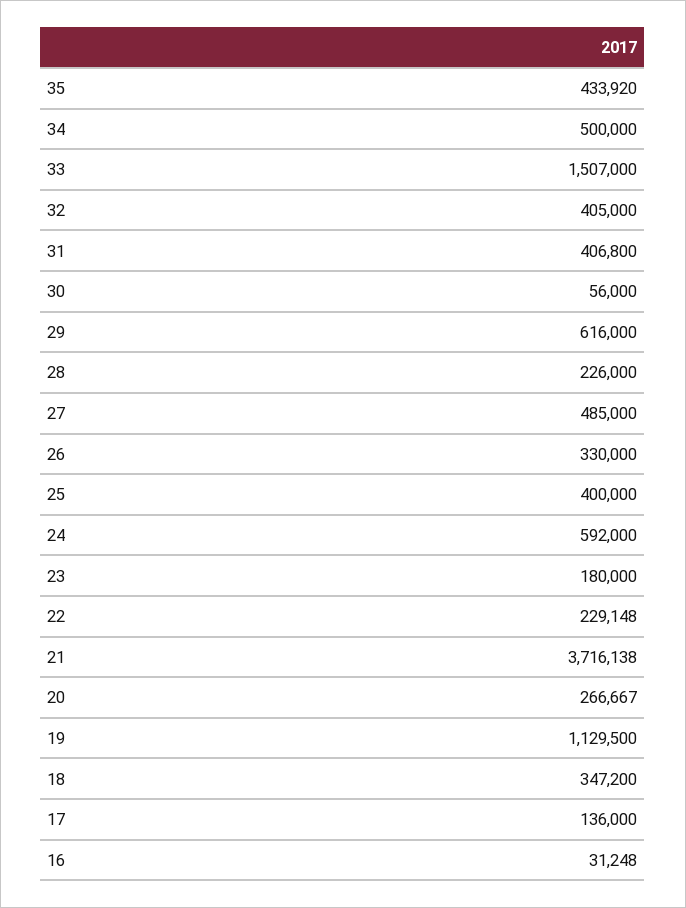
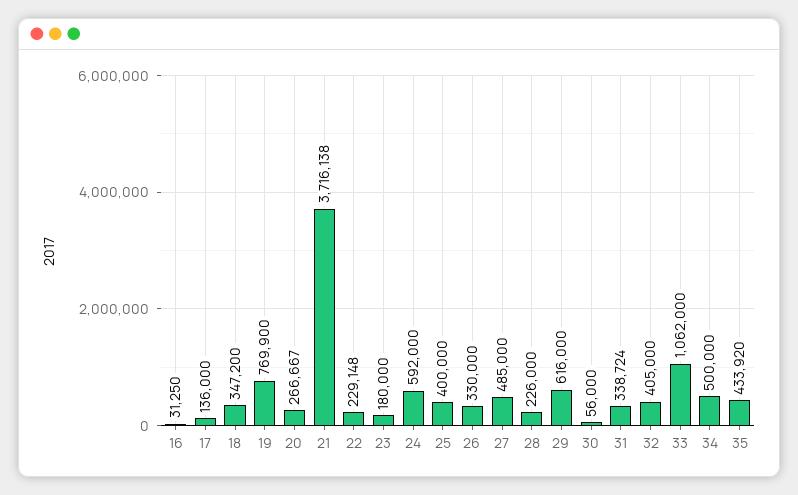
  {
    "35": 433920,
    "34": 500000,
-   "33": 1507000,
+   "33": 1062000,
    "32": 405000,
-   "31": 406800,
+   "31": 338724,
    "30": 56000,
    "29": 616000,
    "28": 226000,
    "27": 485000,
    "26": 330000,
    "25": 400000,
    "24": 592000,
    "23": 180000,
    "22": 229148,
    "21": 3716138,
    "20": 266667,
-   "19": 1129500,
+   "19": 769900,
    "18": 347200,
    "17": 136000,
-   "16": 31248
+   "16": 31250
  }

